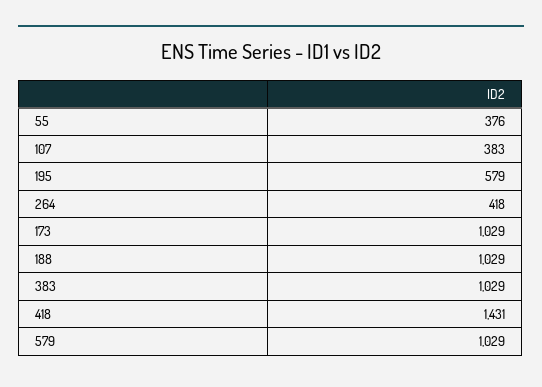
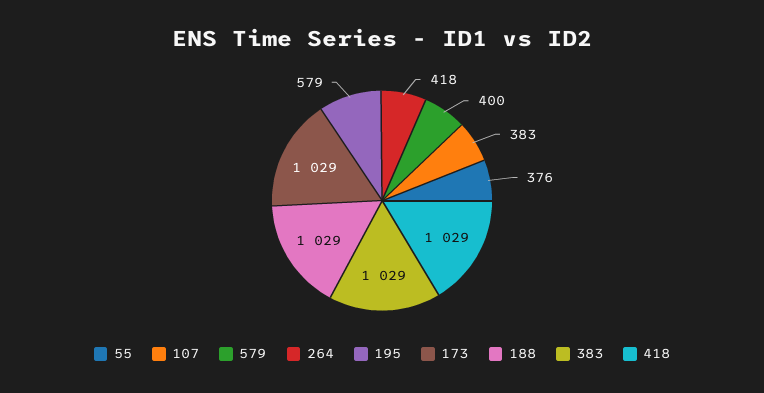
  {
    "55": 376,
    "107": 383,
    "195": 579,
    "264": 418,
    "173": 1029,
    "188": 1029,
    "383": 1029,
-   "418": 1431,
+   "418": 1029,
-   "579": 1029
+   "579": 400
  }

